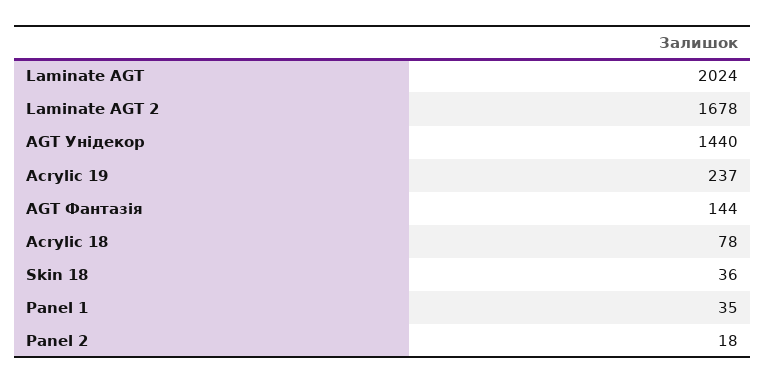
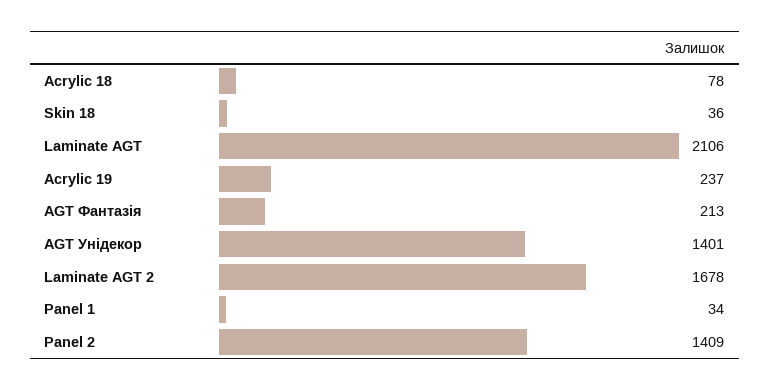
  {
-   "Laminate AGT": 2024,
+   "Laminate AGT": 2106,
    "Laminate AGT 2": 1678,
-   "AGT Унідекор": 1440,
+   "AGT Унідекор": 1401,
    "Acrylic 19": 237,
-   "AGT Фантазія": 144,
+   "AGT Фантазія": 213,
    "Acrylic 18": 78,
    "Skin 18": 36,
-   "Panel 1": 35,
+   "Panel 1": 34,
-   "Panel 2": 18
+   "Panel 2": 1409
  }

